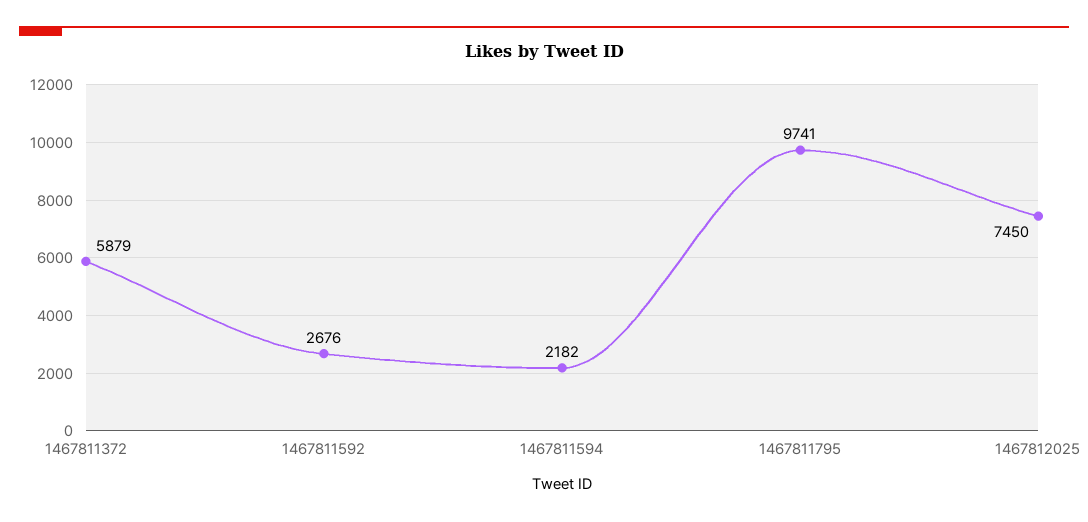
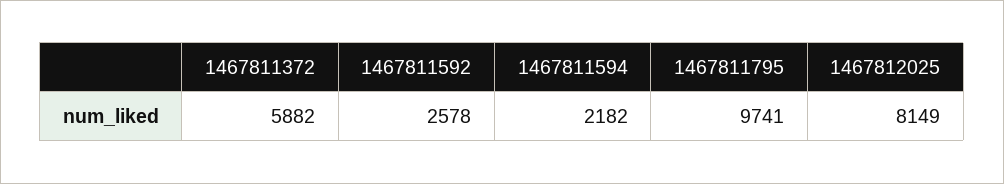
  {
-   "1467811372": 5879,
+   "1467811372": 5882,
-   "1467811592": 2676,
+   "1467811592": 2578,
    "1467811594": 2182,
    "1467811795": 9741,
-   "1467812025": 7450
+   "1467812025": 8149
  }

